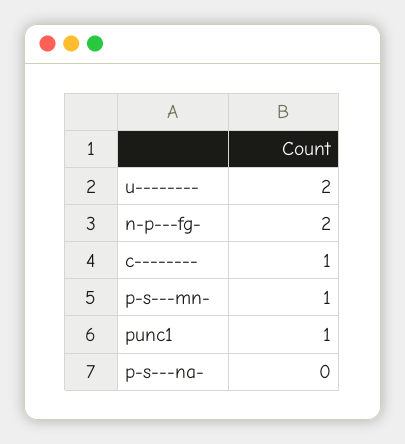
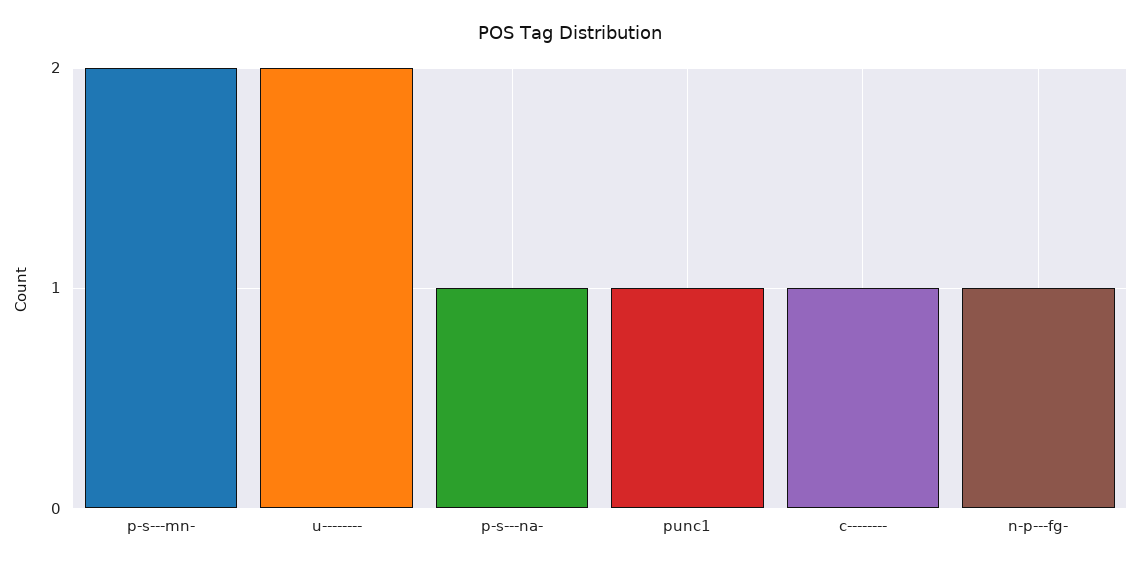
  {
    "u--------": 2,
-   "n-p---fg-": 2,
+   "n-p---fg-": 1,
    "c--------": 1,
-   "p-s---mn-": 1,
+   "p-s---mn-": 2,
    "punc1": 1,
-   "p-s---na-": 0
+   "p-s---na-": 1
  }

